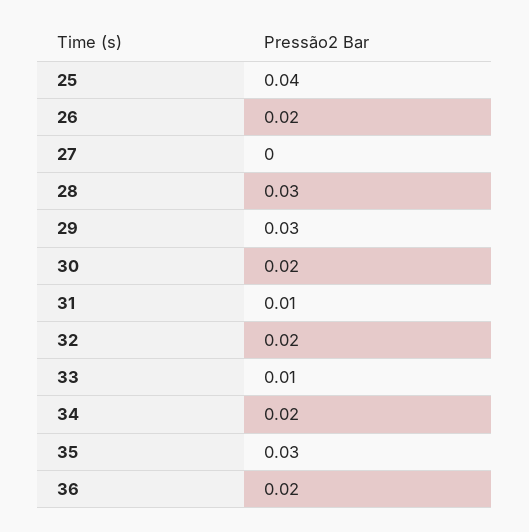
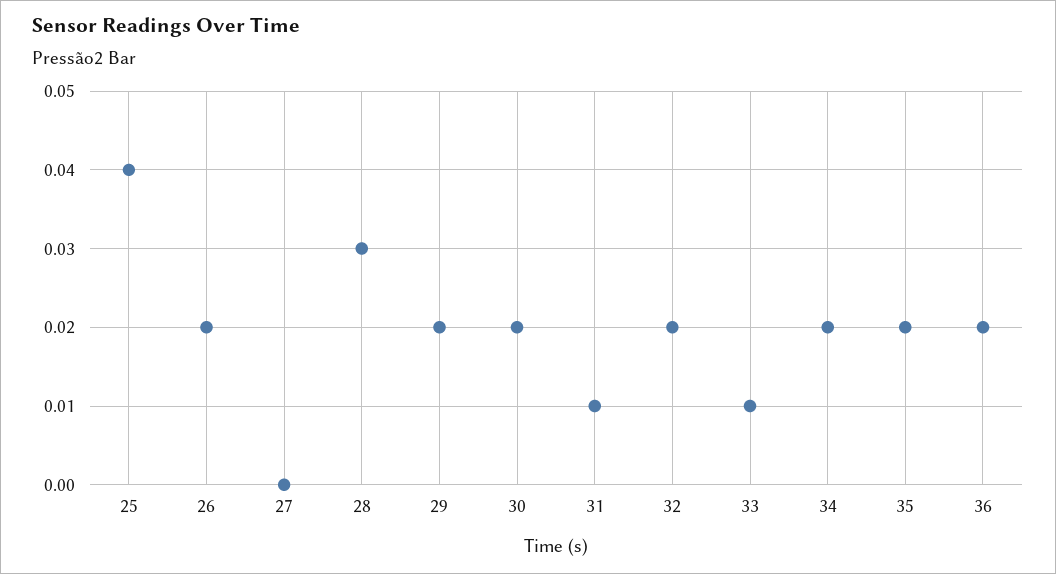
  {
    "25": 0.04,
    "26": 0.02,
    "27": 0,
    "28": 0.03,
-   "29": 0.03,
+   "29": 0.02,
    "30": 0.02,
    "31": 0.01,
    "32": 0.02,
    "33": 0.01,
    "34": 0.02,
-   "35": 0.03,
+   "35": 0.02,
    "36": 0.02
  }

